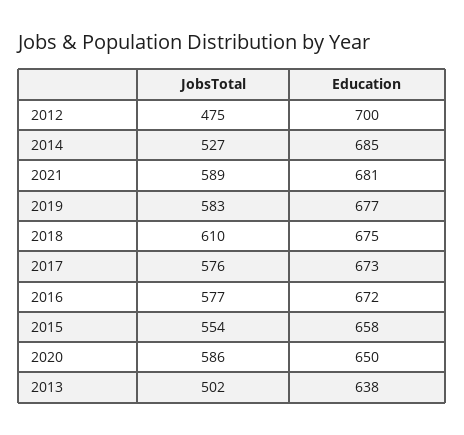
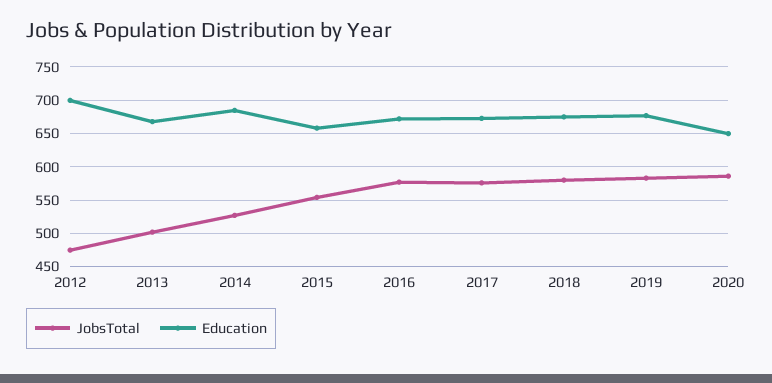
  {
    "JobsTotal": {
      "2012": 475,
      "2014": 527,
-     "2021": 589,
      "2019": 583,
-     "2018": 610,
+     "2018": 580,
      "2017": 576,
      "2016": 577,
      "2015": 554,
      "2020": 586,
      "2013": 502
    },
    "Education": {
      "2012": 700,
      "2014": 685,
-     "2021": 681,
      "2019": 677,
      "2018": 675,
      "2017": 673,
      "2016": 672,
      "2015": 658,
      "2020": 650,
-     "2013": 638
+     "2013": 670
    }
  }

